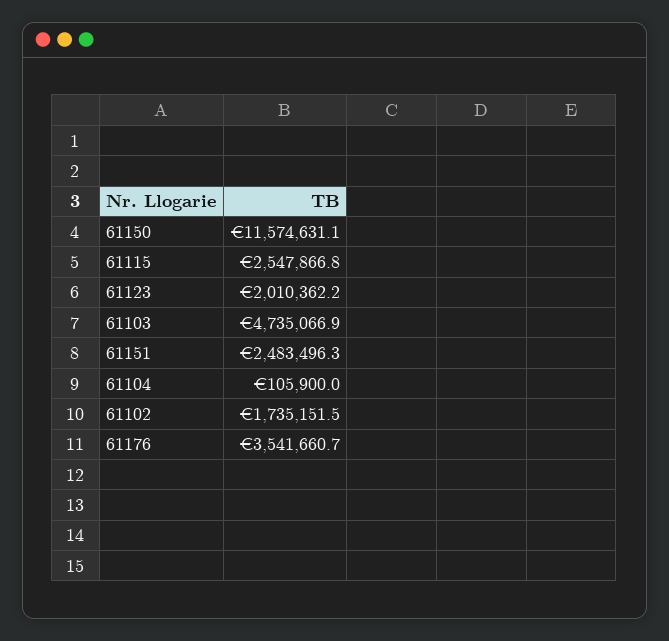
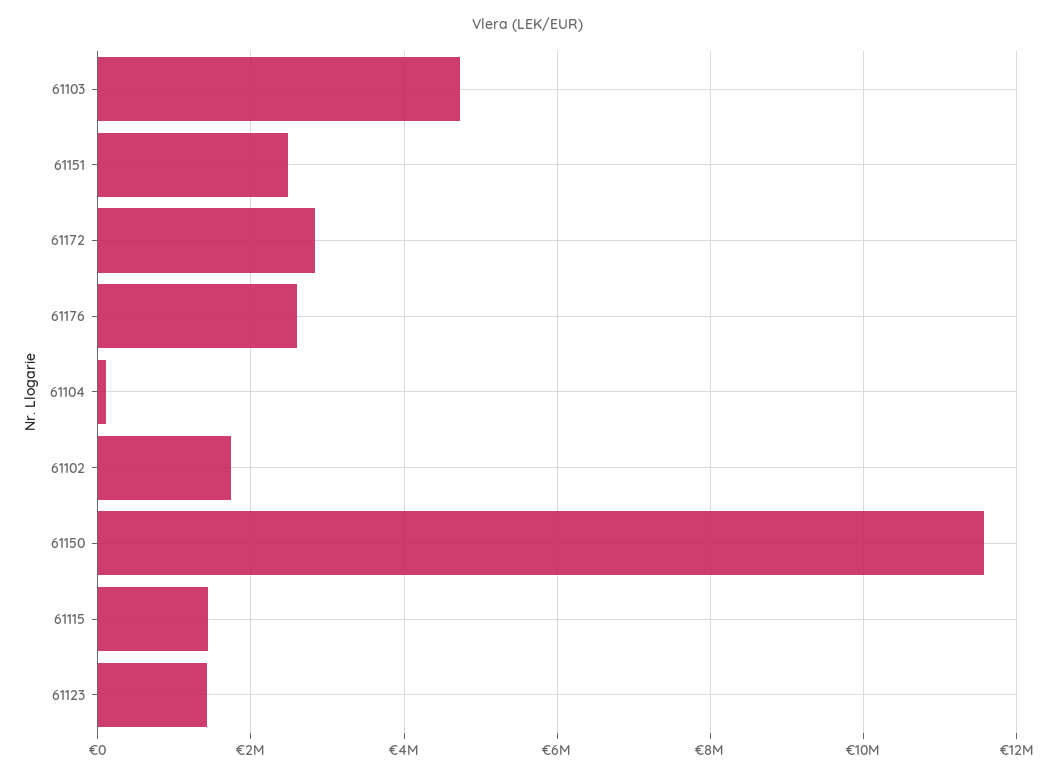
  {
    "61150": 11574631.1,
-   "61115": 2547866.8,
+   "61115": 1400000,
-   "61123": 2010362.2,
+   "61123": 1400000,
    "61103": 4735066.9,
    "61151": 2483496.3,
    "61104": 105900,
    "61102": 1735151.5,
-   "61176": 3541660.7
+   "61176": 2600000,
+   "61172": 2800000
  }

